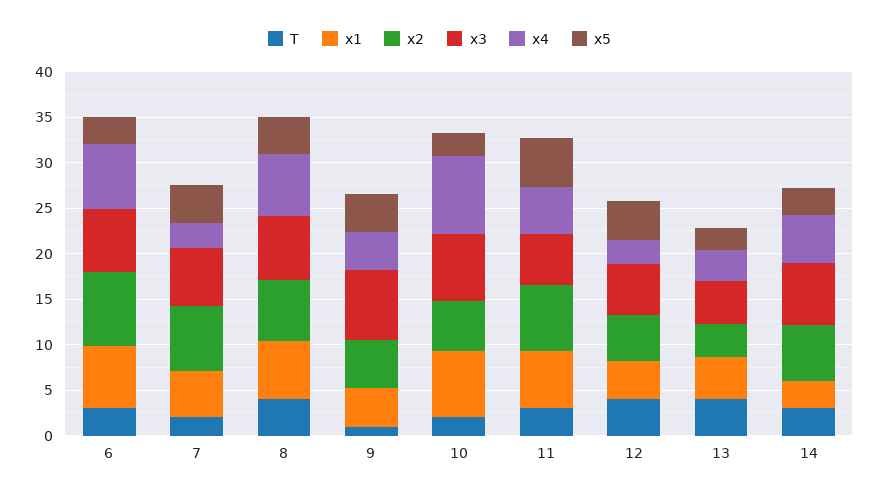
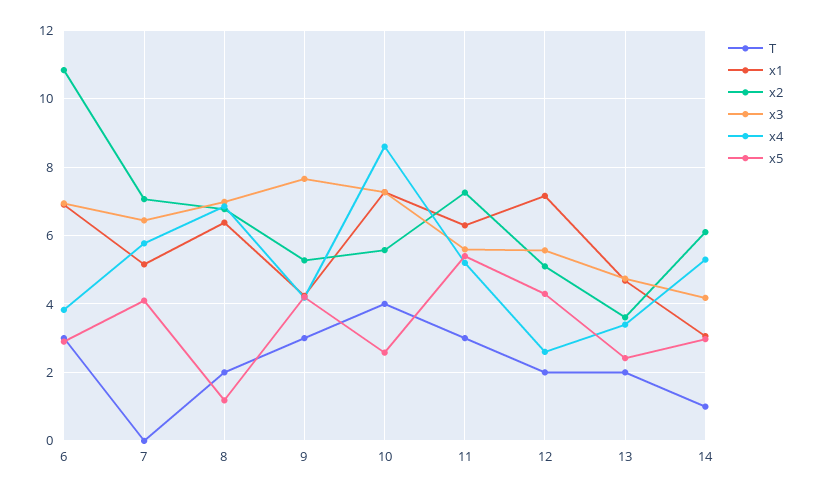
  {
    "T": {
      "6": 3,
-     "7": 2,
+     "7": 0,
-     "8": 4,
+     "8": 2,
-     "9": 1,
+     "9": 3,
-     "10": 2,
+     "10": 4,
      "11": 3,
-     "12": 4,
+     "12": 2,
-     "13": 4,
+     "13": 2,
-     "14": 3
+     "14": 1
    },
    "x1": {
      "6": 7,
      "7": 5.2,
      "8": 6.4,
      "9": 4.2,
      "10": 7.2,
      "11": 6.4,
-     "12": 4,
+     "12": 7.2,
      "13": 4.6,
      "14": 3
    },
    "x2": {
-     "6": 8,
+     "6": 10.8,
      "7": 7,
      "8": 6.8,
      "9": 5.2,
      "10": 5.6,
      "11": 7.2,
      "12": 5.2,
      "13": 3.6,
      "14": 6
    },
    "x3": {
      "6": 7,
      "7": 6.4,
      "8": 7,
      "9": 7.6,
      "10": 7.2,
      "11": 5.6,
      "12": 5.6,
      "13": 4.8,
-     "14": 7
+     "14": 4.2
    },
    "x4": {
-     "6": 7,
+     "6": 3.8,
-     "7": 3,
+     "7": 5.8,
      "8": 6.8,
      "9": 4.2,
      "10": 8.6,
      "11": 5.2,
      "12": 2.6,
      "13": 3.4,
      "14": 5.2
    },
    "x5": {
      "6": 3,
      "7": 4.2,
-     "8": 4,
+     "8": 1.2,
      "9": 4.2,
      "10": 2.6,
      "11": 5.4,
      "12": 4.2,
      "13": 2.4,
      "14": 3
    }
  }

